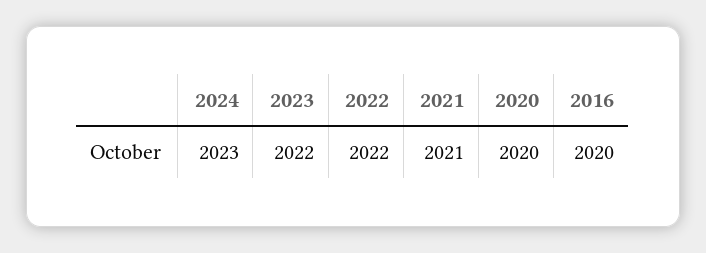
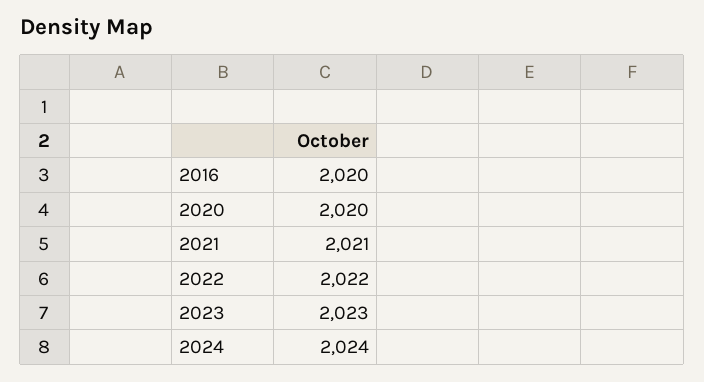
  {
-   "2024": 2023,
+   "2024": 2024,
-   "2023": 2022,
+   "2023": 2023,
    "2022": 2022,
    "2021": 2021,
    "2020": 2020,
    "2016": 2020
  }

